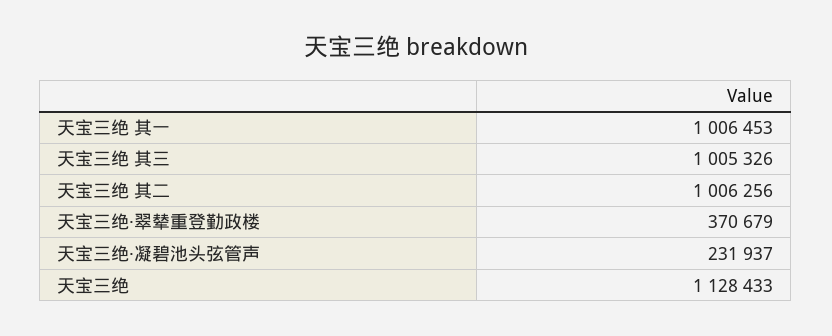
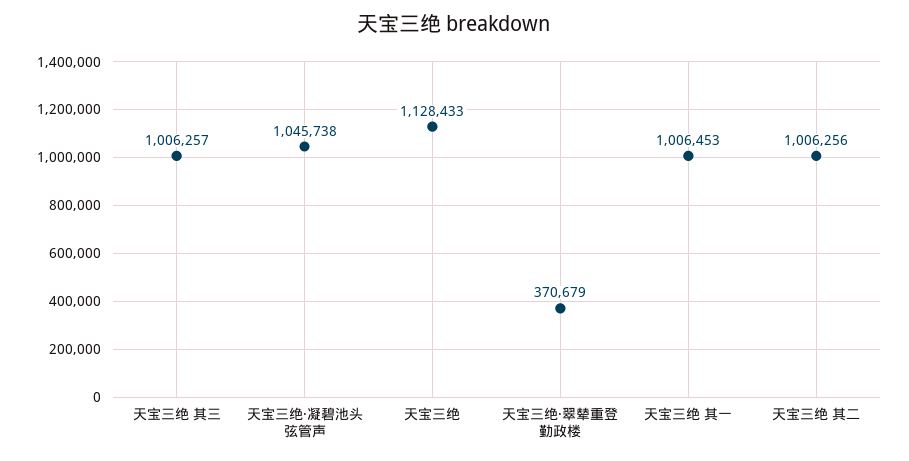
  {
    "天宝三绝 其一": 1006453,
-   "天宝三绝 其三": 1005326,
+   "天宝三绝 其三": 1006257,
    "天宝三绝 其二": 1006256,
    "天宝三绝·翠辇重登勤政楼": 370679,
-   "天宝三绝·凝碧池头弦管声": 231937,
+   "天宝三绝·凝碧池头弦管声": 1045738,
    "天宝三绝": 1128433
  }

